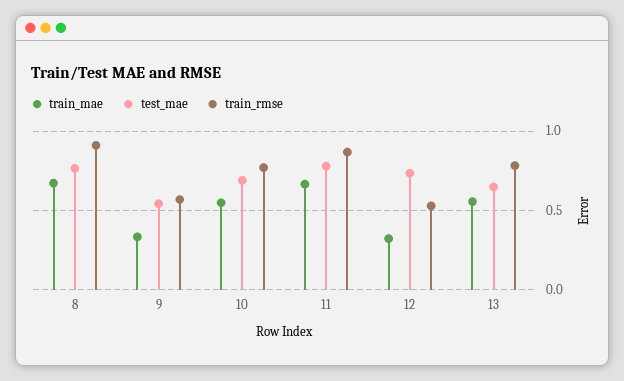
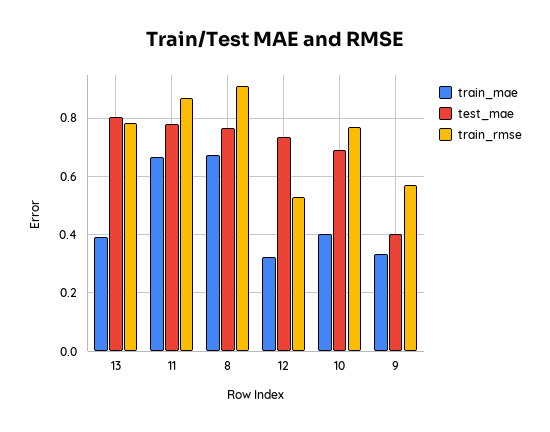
  {
    "train_mae": {
      "8": 0.675,
      "9": 0.325,
-     "10": 0.55,
+     "10": 0.4,
      "11": 0.675,
      "12": 0.325,
-     "13": 0.55
+     "13": 0.4
    },
    "test_mae": {
      "8": 0.775,
-     "9": 0.55,
+     "9": 0.4,
      "10": 0.7,
      "11": 0.775,
      "12": 0.725,
-     "13": 0.65
+     "13": 0.8
    },
    "train_rmse": {
      "8": 0.9,
      "9": 0.575,
      "10": 0.775,
      "11": 0.875,
      "12": 0.525,
      "13": 0.775
    }
  }

